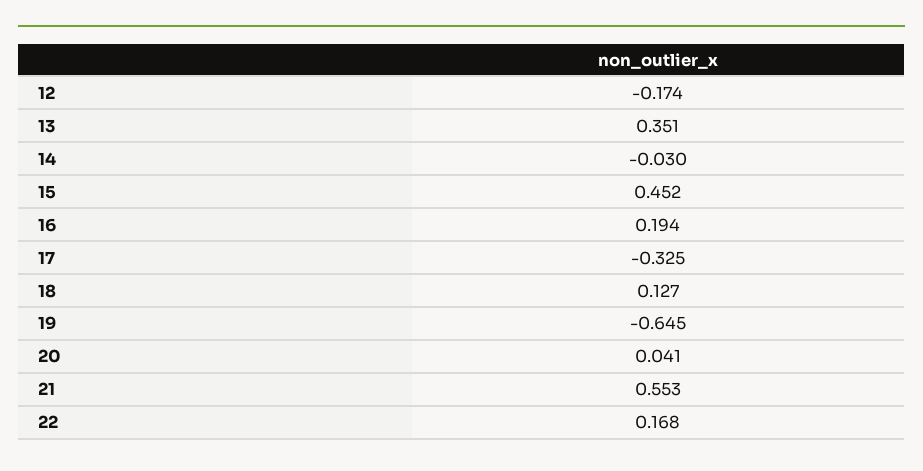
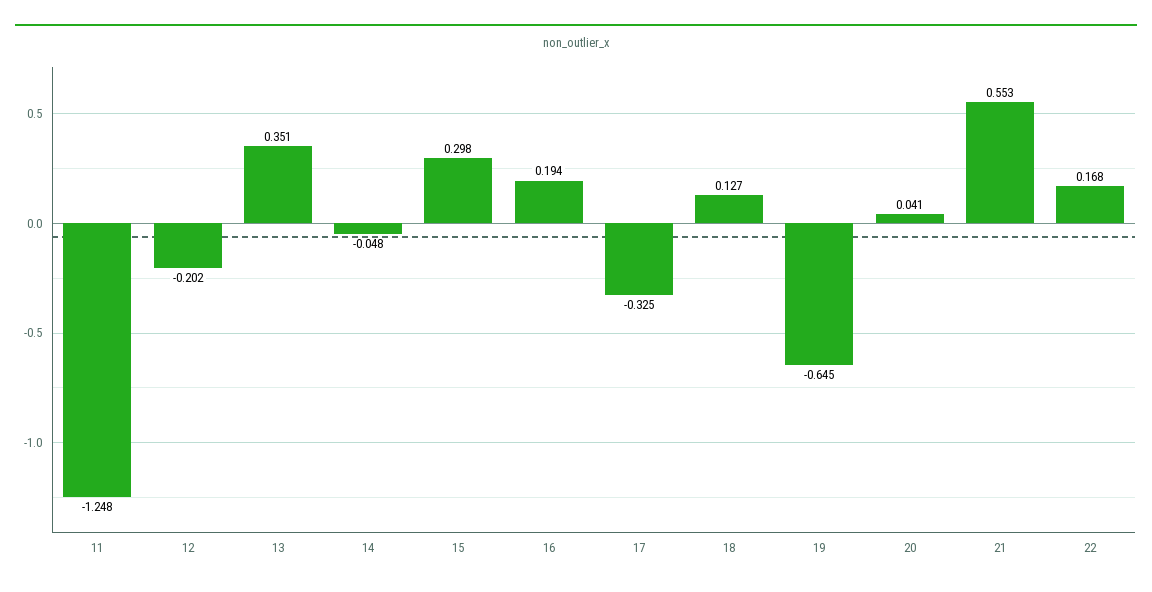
  {
-   "12": -0.174,
+   "12": -0.202,
    "13": 0.351,
-   "14": -0.03,
+   "14": -0.048,
-   "15": 0.452,
+   "15": 0.298,
    "16": 0.194,
    "17": -0.325,
    "18": 0.127,
    "19": -0.645,
    "20": 0.041,
    "21": 0.553,
-   "22": 0.168
+   "22": 0.168,
+   "11": -1.248
  }

